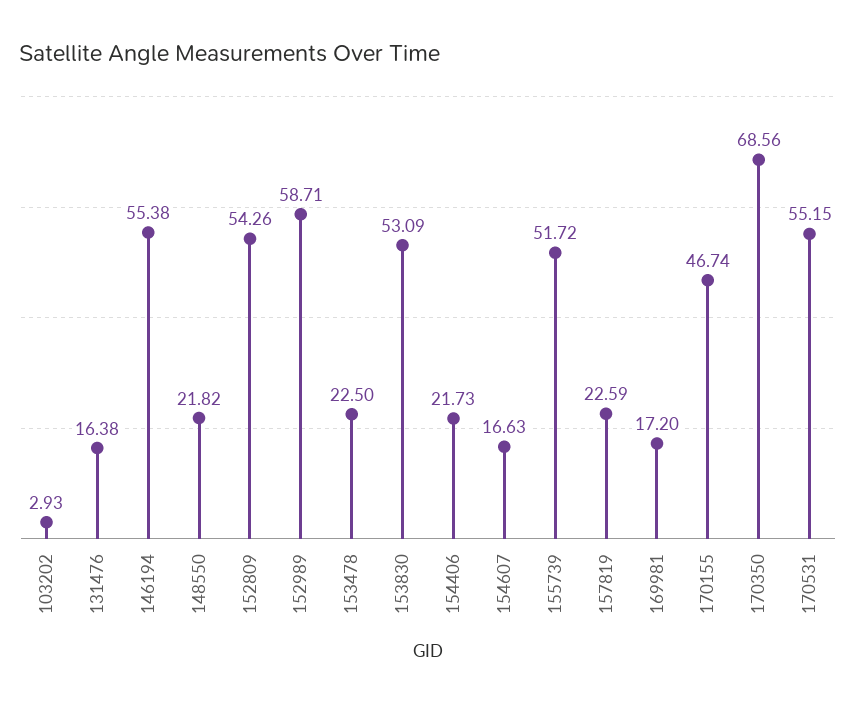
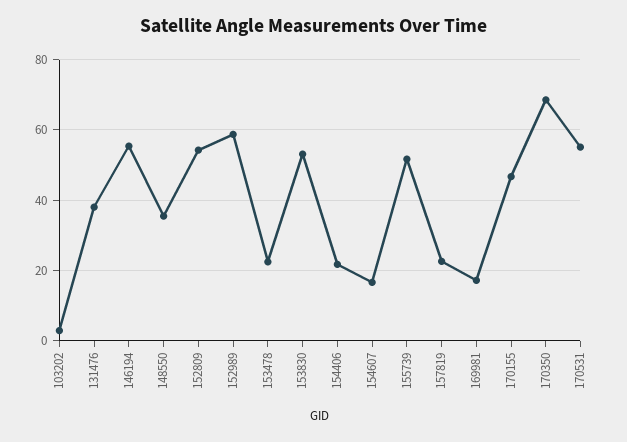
  {
    "103202": 2.93,
-   "131476": 16.38,
+   "131476": 38,
    "146194": 55.38,
-   "148550": 21.82,
+   "148550": 36,
    "152809": 54.26,
    "152989": 58.71,
    "153478": 22.5,
    "153830": 53.09,
    "154406": 21.73,
    "154607": 16.63,
    "155739": 51.72,
    "157819": 22.59,
    "169981": 17.2,
    "170155": 46.74,
    "170350": 68.56,
    "170531": 55.15
  }

